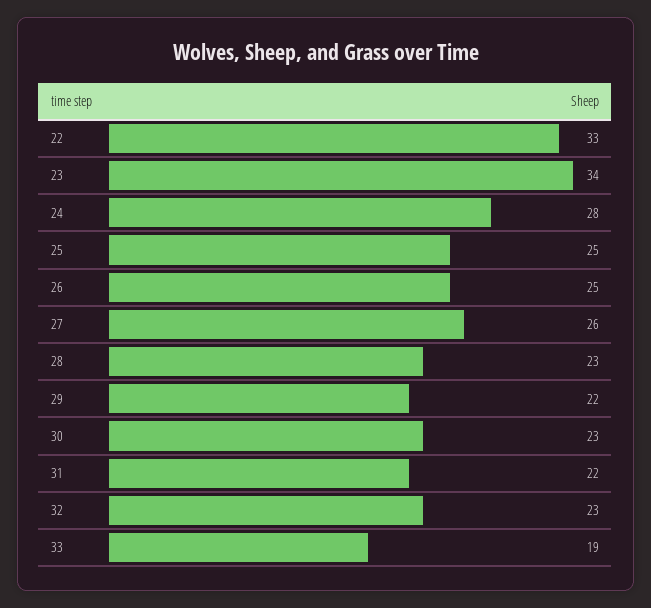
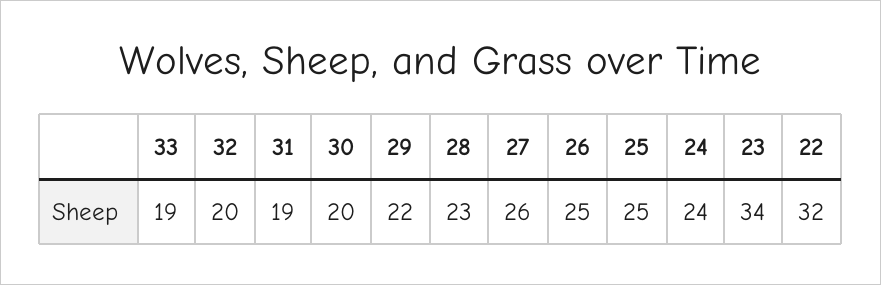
  {
-   "22": 33,
+   "22": 32,
    "23": 34,
-   "24": 28,
+   "24": 24,
    "25": 25,
    "26": 25,
    "27": 26,
    "28": 23,
    "29": 22,
-   "30": 23,
+   "30": 20,
-   "31": 22,
+   "31": 19,
-   "32": 23,
+   "32": 20,
    "33": 19
  }

